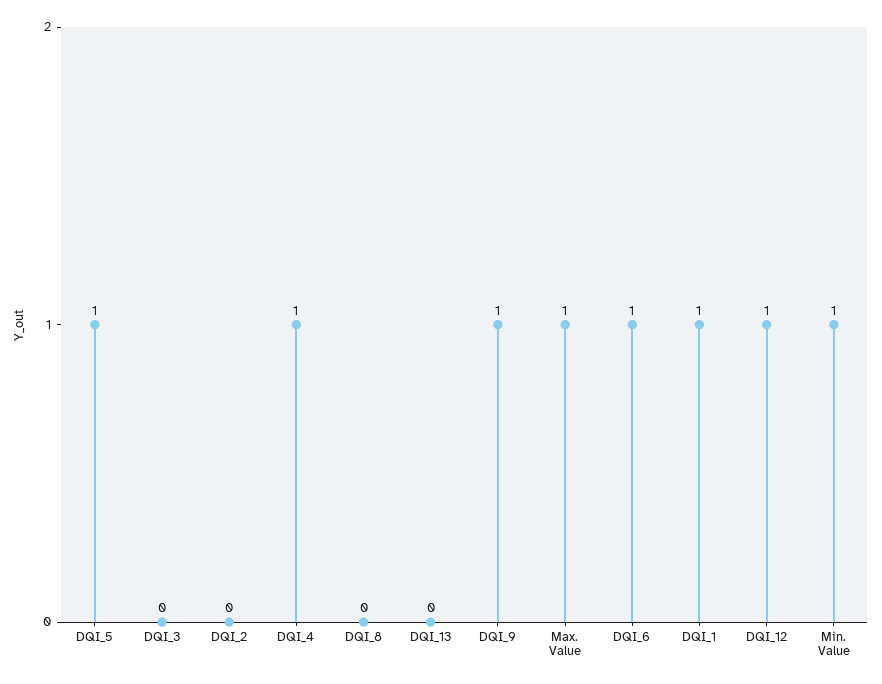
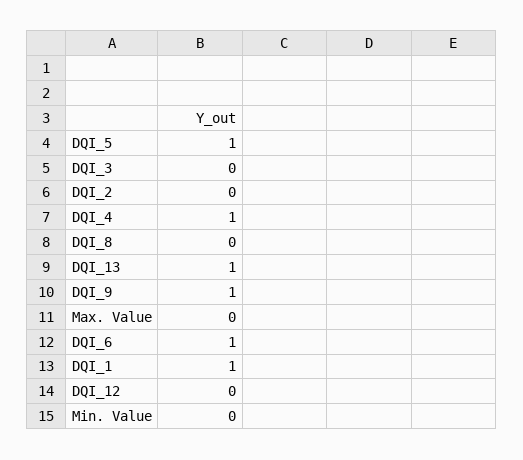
  {
    "DQI_5": 1,
    "DQI_3": 0,
    "DQI_2": 0,
    "DQI_4": 1,
    "DQI_8": 0,
-   "DQI_13": 0,
+   "DQI_13": 1,
    "DQI_9": 1,
-   "Max. Value": 1,
+   "Max. Value": 0,
    "DQI_6": 1,
    "DQI_1": 1,
-   "DQI_12": 1,
+   "DQI_12": 0,
-   "Min. Value": 1
+   "Min. Value": 0
  }

